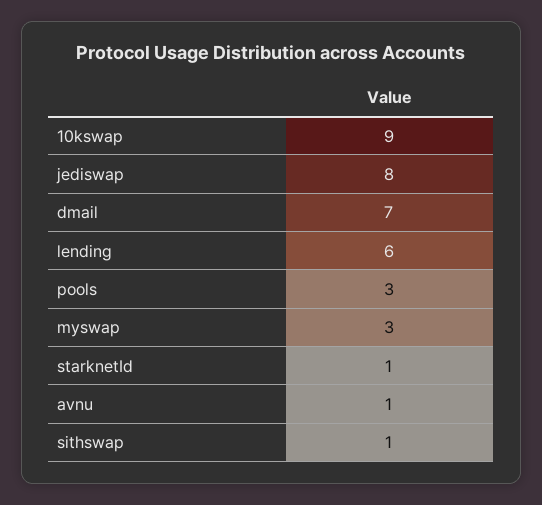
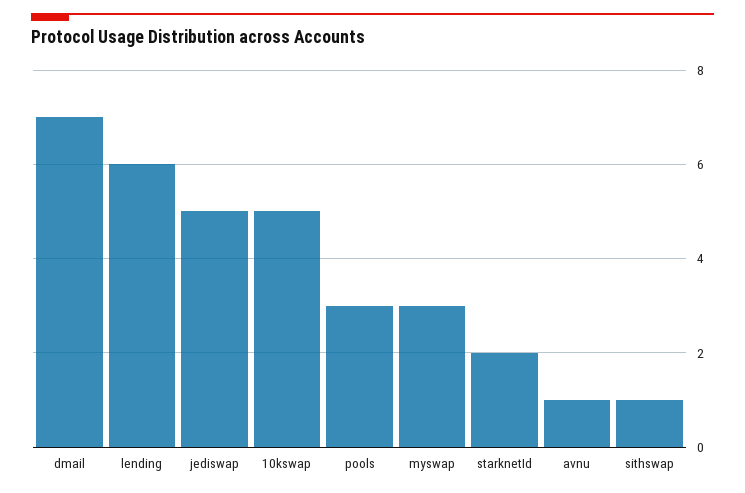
  {
-   "10kswap": 9,
+   "10kswap": 5,
-   "jediswap": 8,
+   "jediswap": 5,
    "dmail": 7,
    "lending": 6,
    "pools": 3,
    "myswap": 3,
-   "starknetId": 1,
+   "starknetId": 2,
    "avnu": 1,
    "sithswap": 1
  }

